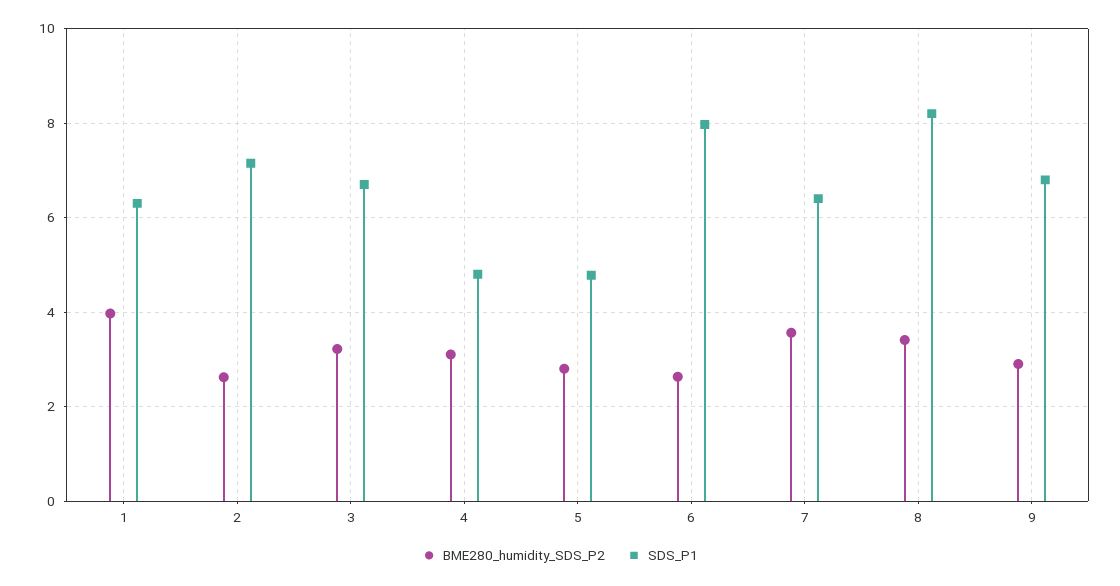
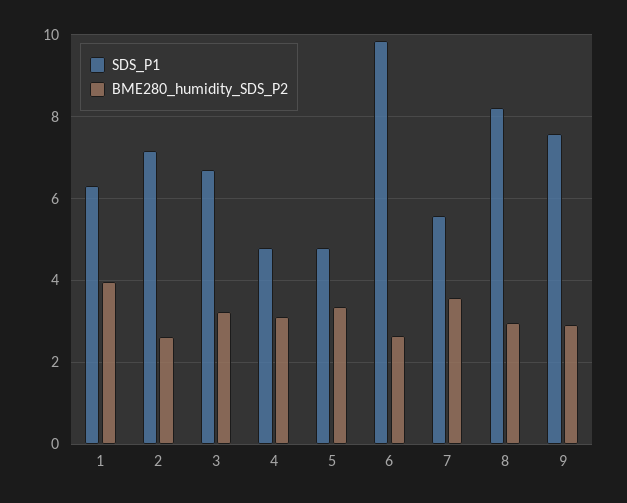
  {
    "BME280_humidity_SDS_P2": {
      "1": 4,
      "2": 2.6,
      "3": 3.2,
      "4": 3.2,
-     "5": 2.8,
+     "5": 3.4,
      "6": 2.6,
      "7": 3.6,
-     "8": 3.4,
+     "8": 3,
      "9": 3
    },
    "SDS_P1": {
      "1": 6.4,
      "2": 7.2,
      "3": 6.8,
      "4": 4.8,
      "5": 4.8,
-     "6": 8,
+     "6": 9.8,
-     "7": 6.4,
+     "7": 5.6,
      "8": 8.2,
-     "9": 6.8
+     "9": 7.6
    }
  }

